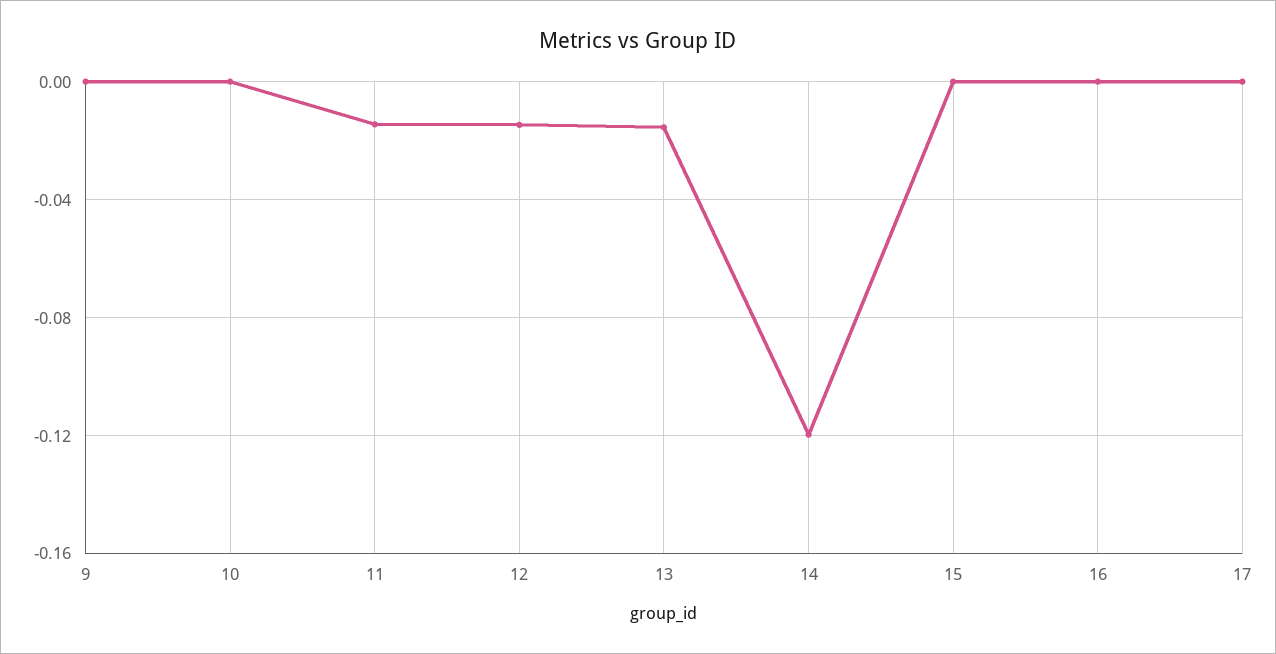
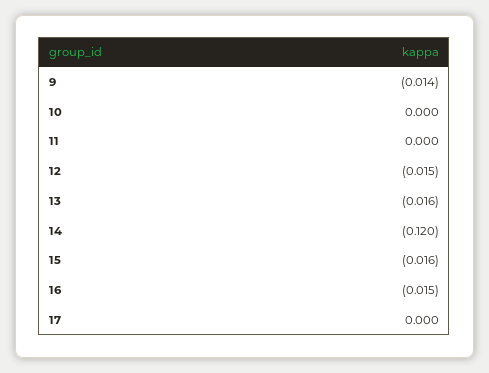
  {
-   "9": 0,
+   "9": -0.014,
    "10": 0,
-   "11": -0.015,
+   "11": 0,
    "12": -0.015,
    "13": -0.016,
    "14": -0.12,
-   "15": 0,
+   "15": -0.016,
-   "16": 0,
+   "16": -0.015,
    "17": 0
  }

